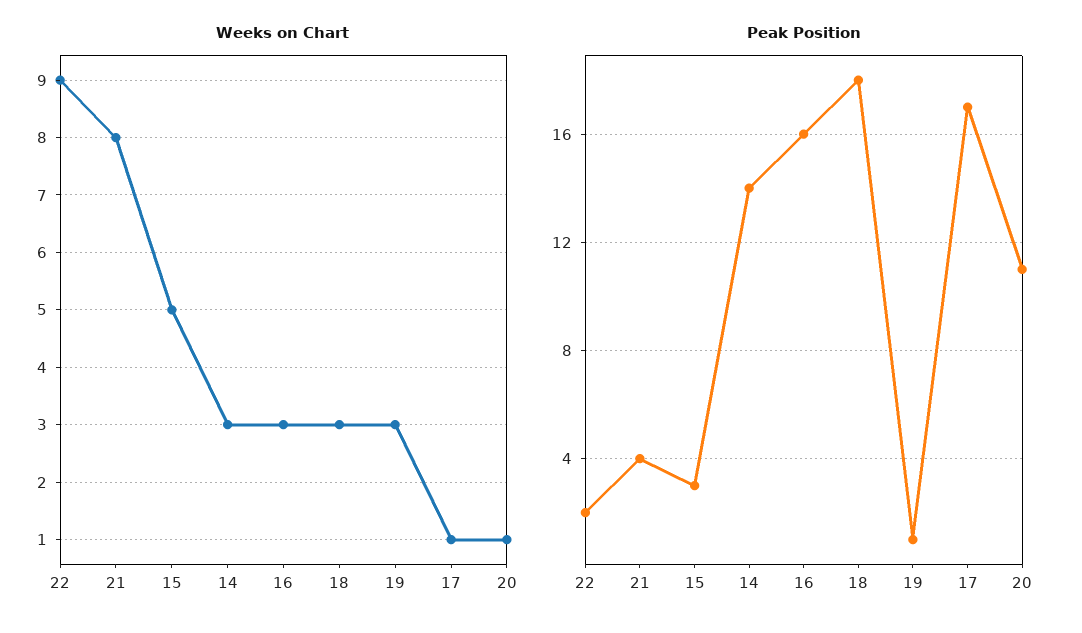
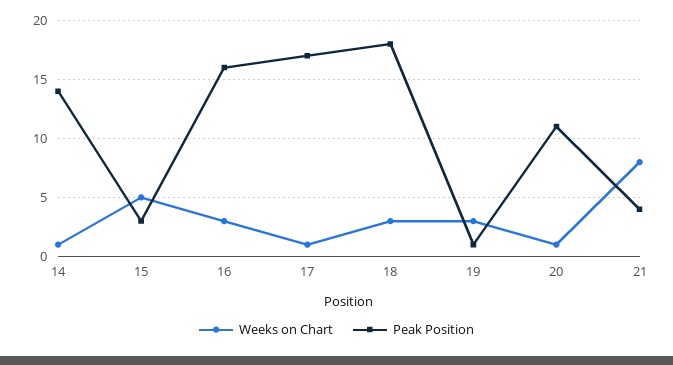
  {
    "Weeks on Chart": {
-     "22": 9,
      "21": 8,
      "15": 5,
-     "14": 3,
+     "14": 1,
      "16": 3,
      "18": 3,
      "19": 3,
      "17": 1,
      "20": 1
    },
    "Peak Position": {
-     "22": 2,
      "21": 4,
      "15": 3,
      "14": 14,
      "16": 16,
      "18": 18,
      "19": 1,
      "17": 17,
      "20": 11
    }
  }

